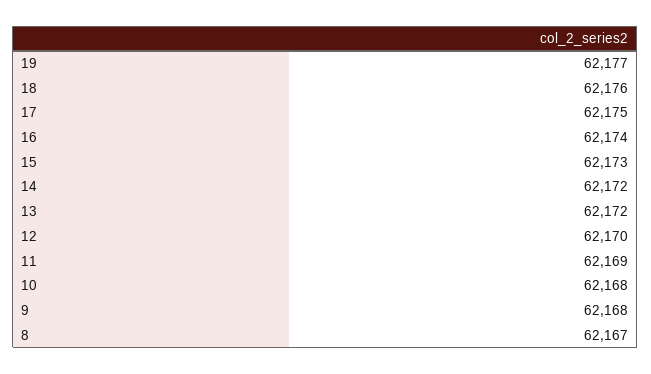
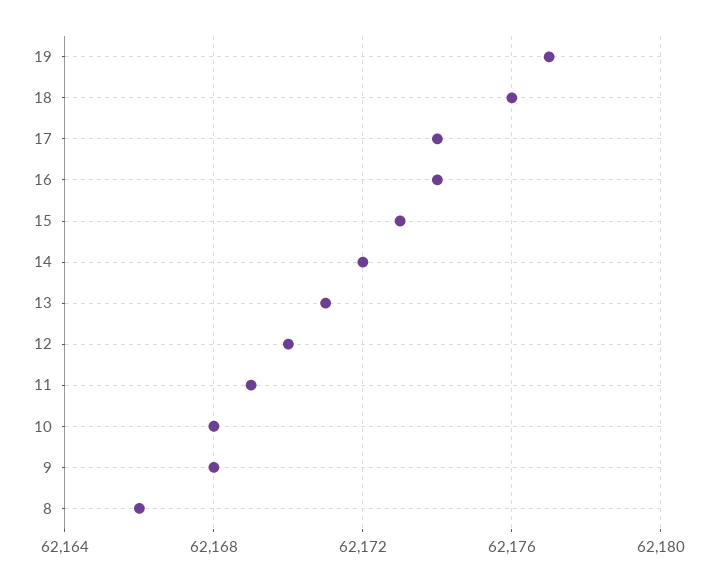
  {
    "19": 62177,
    "18": 62176,
-   "17": 62175,
+   "17": 62174,
    "16": 62174,
    "15": 62173,
    "14": 62172,
-   "13": 62172,
+   "13": 62171,
    "12": 62170,
    "11": 62169,
    "10": 62168,
    "9": 62168,
-   "8": 62167
+   "8": 62166
  }

